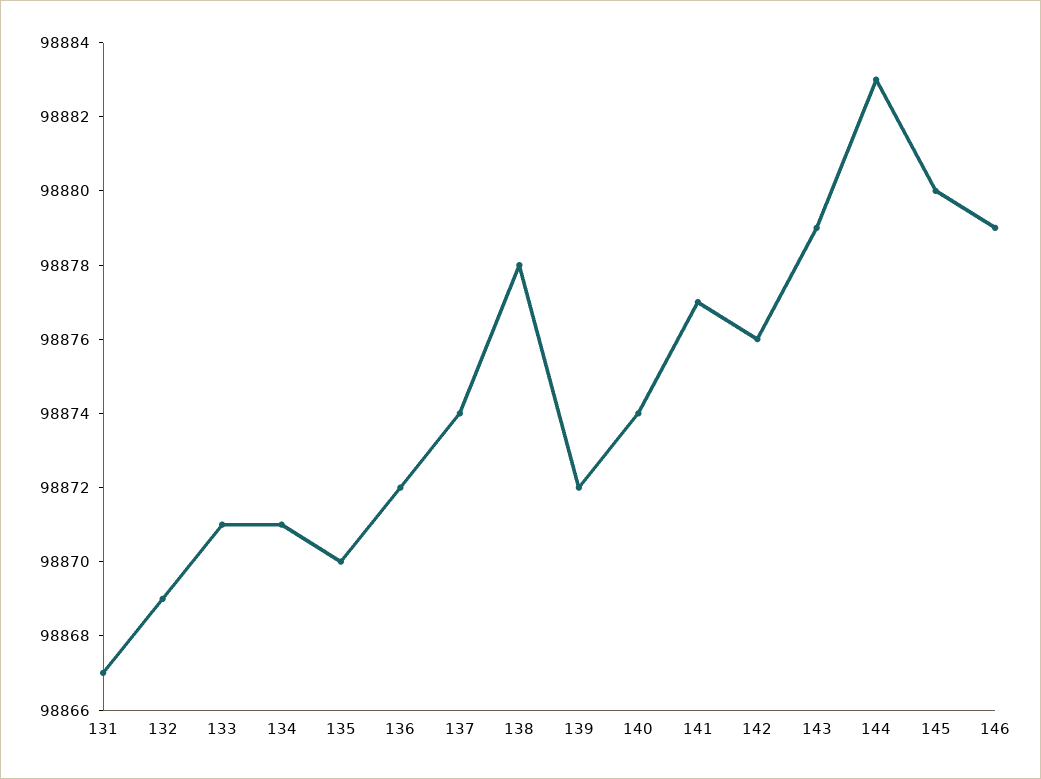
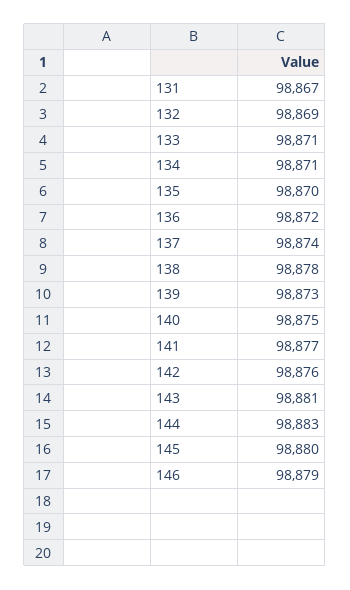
  {
    "131": 98867,
    "132": 98869,
    "133": 98871,
    "134": 98871,
    "135": 98870,
    "136": 98872,
    "137": 98874,
    "138": 98878,
-   "139": 98872,
+   "139": 98873,
-   "140": 98874,
+   "140": 98875,
    "141": 98877,
    "142": 98876,
-   "143": 98879,
+   "143": 98881,
    "144": 98883,
    "145": 98880,
    "146": 98879
  }

